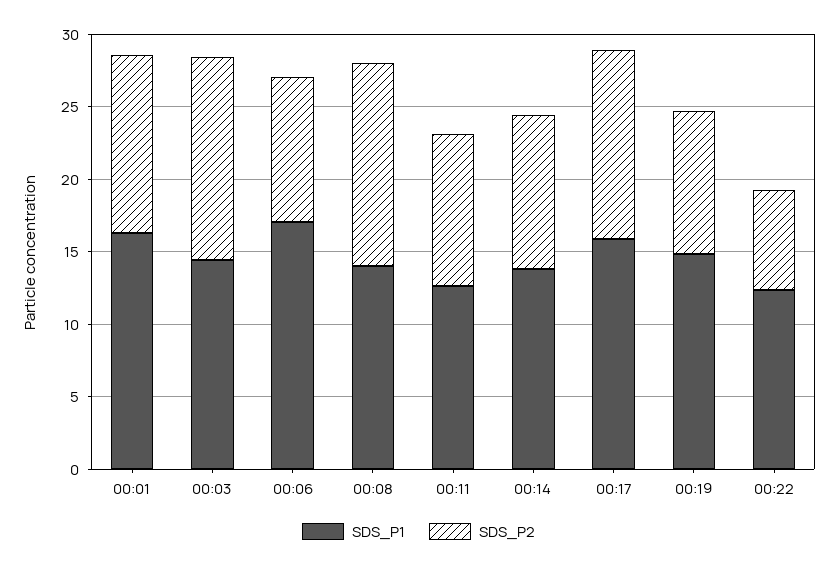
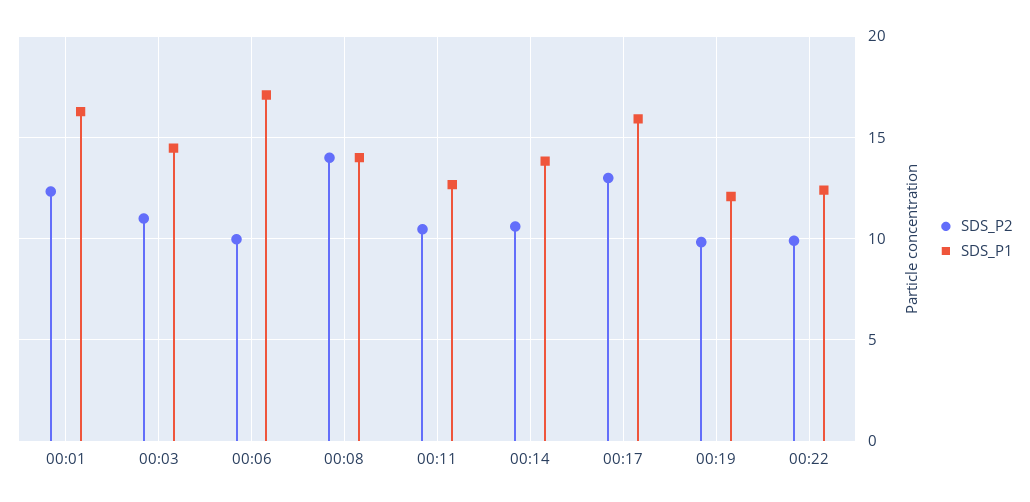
  {
    "SDS_P1": {
      "00:01": 16.5,
      "00:03": 14.5,
      "00:06": 17,
      "00:08": 14,
      "00:11": 12.5,
      "00:14": 14,
      "00:17": 16,
-     "00:19": 15,
+     "00:19": 12,
      "00:22": 12.5
    },
    "SDS_P2": {
      "00:01": 12.5,
-     "00:03": 14,
+     "00:03": 11,
      "00:06": 10,
      "00:08": 14,
      "00:11": 10.5,
      "00:14": 10.5,
      "00:17": 13,
      "00:19": 10,
-     "00:22": 7
+     "00:22": 10
    }
  }

